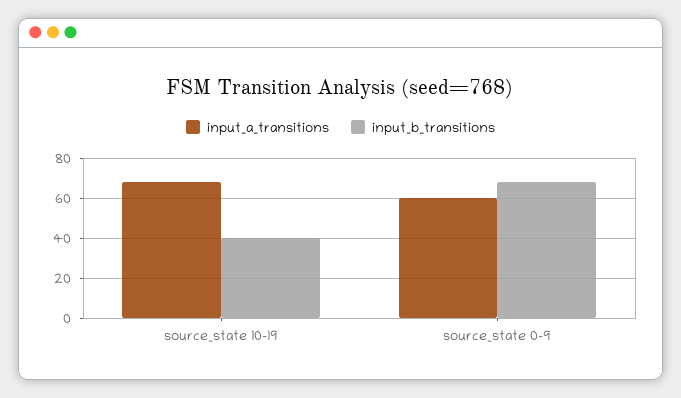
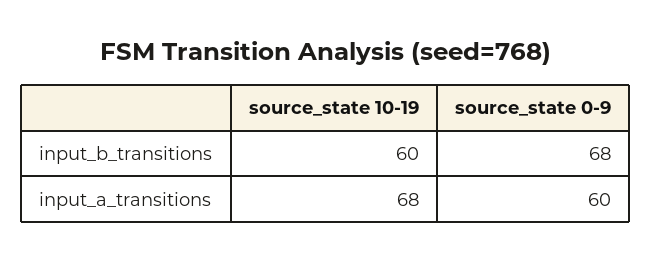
  {
    "input_a_transitions": {
      "source_state 10-19": 68,
      "source_state 0-9": 60
    },
    "input_b_transitions": {
-     "source_state 10-19": 40,
+     "source_state 10-19": 60,
      "source_state 0-9": 68
    }
  }

